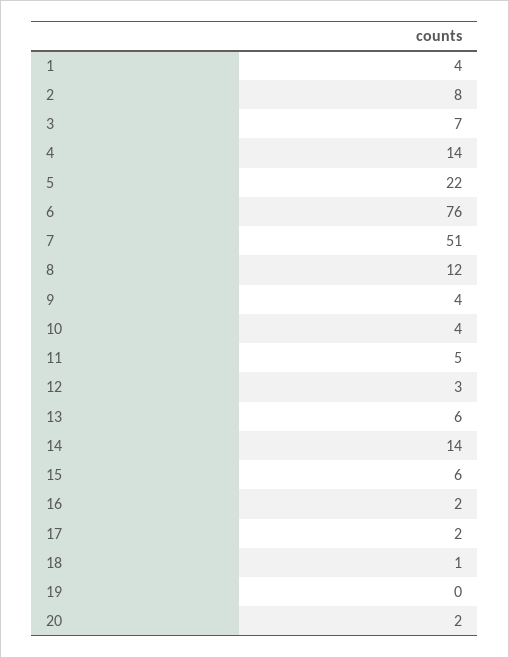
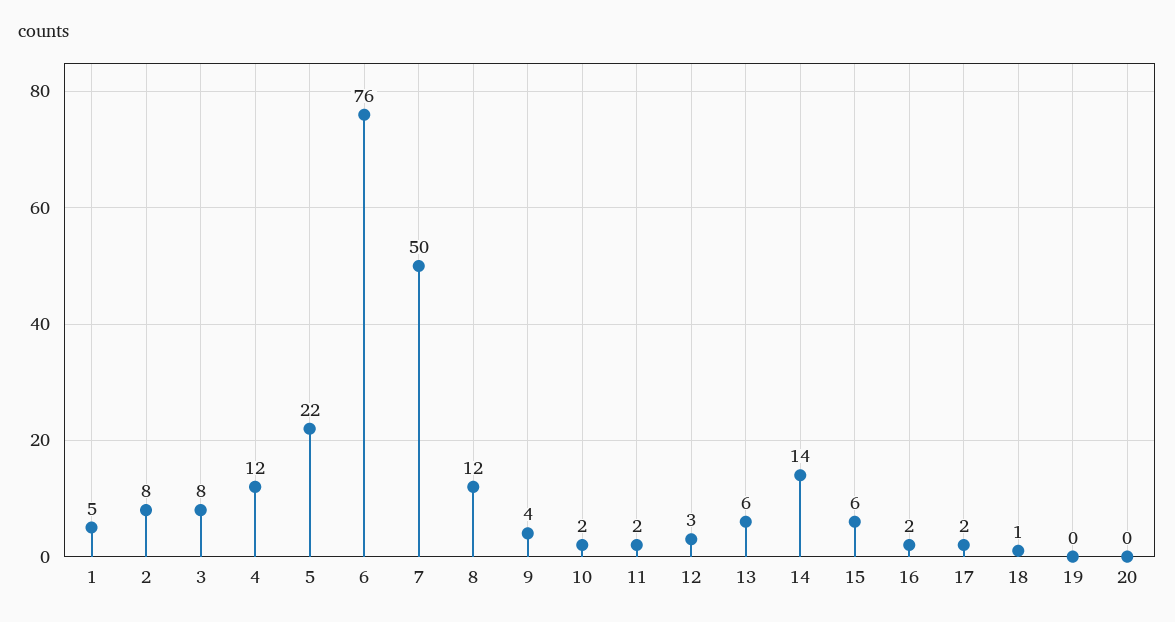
  {
-   "1": 4,
+   "1": 5,
    "2": 8,
-   "3": 7,
+   "3": 8,
-   "4": 14,
+   "4": 12,
    "5": 22,
    "6": 76,
-   "7": 51,
+   "7": 50,
    "8": 12,
    "9": 4,
-   "10": 4,
+   "10": 2,
-   "11": 5,
+   "11": 2,
    "12": 3,
    "13": 6,
    "14": 14,
    "15": 6,
    "16": 2,
    "17": 2,
    "18": 1,
    "19": 0,
-   "20": 2
+   "20": 0
  }

